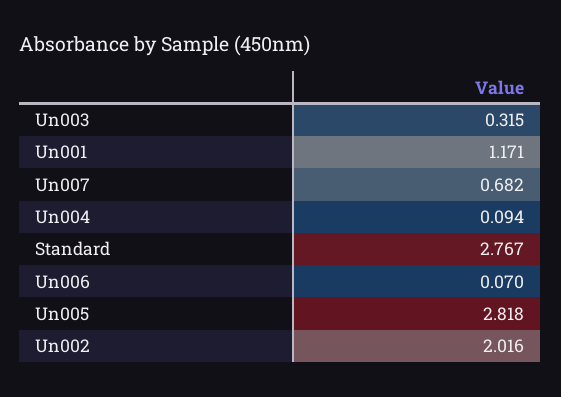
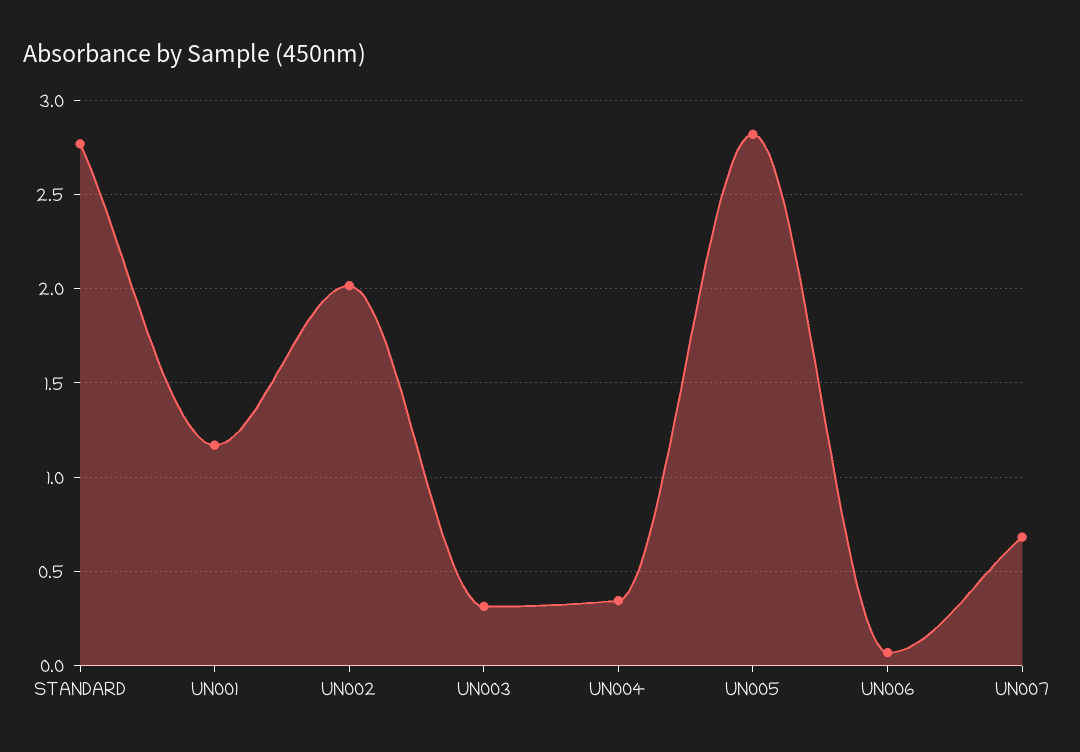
  {
    "Un003": 0.315,
    "Un001": 1.171,
    "Un007": 0.682,
-   "Un004": 0.094,
+   "Un004": 0.35,
    "Standard": 2.767,
    "Un006": 0.07,
    "Un005": 2.818,
    "Un002": 2.016
  }

